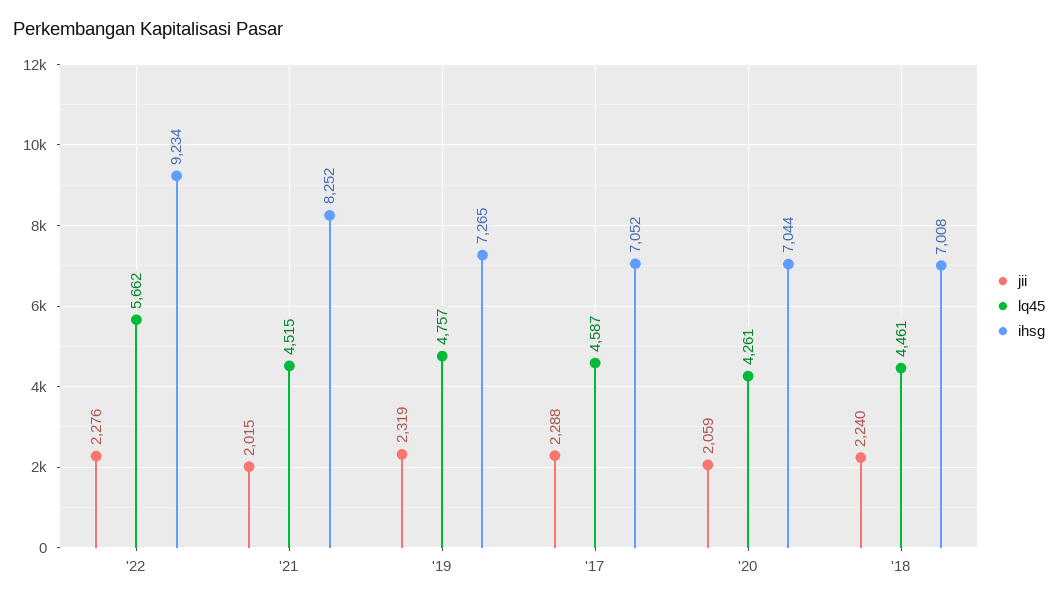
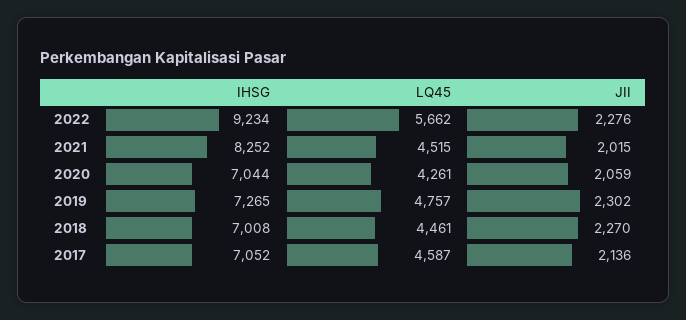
  {
    "jii": {
      "'22": 2276,
      "'21": 2015,
-     "'19": 2319,
+     "'19": 2302,
-     "'17": 2288,
+     "'17": 2136,
      "'20": 2059,
-     "'18": 2240
+     "'18": 2270
    },
    "lq45": {
      "'22": 5662,
      "'21": 4515,
      "'19": 4757,
      "'17": 4587,
      "'20": 4261,
      "'18": 4461
    },
    "ihsg": {
      "'22": 9234,
      "'21": 8252,
      "'19": 7265,
      "'17": 7052,
      "'20": 7044,
      "'18": 7008
    }
  }

